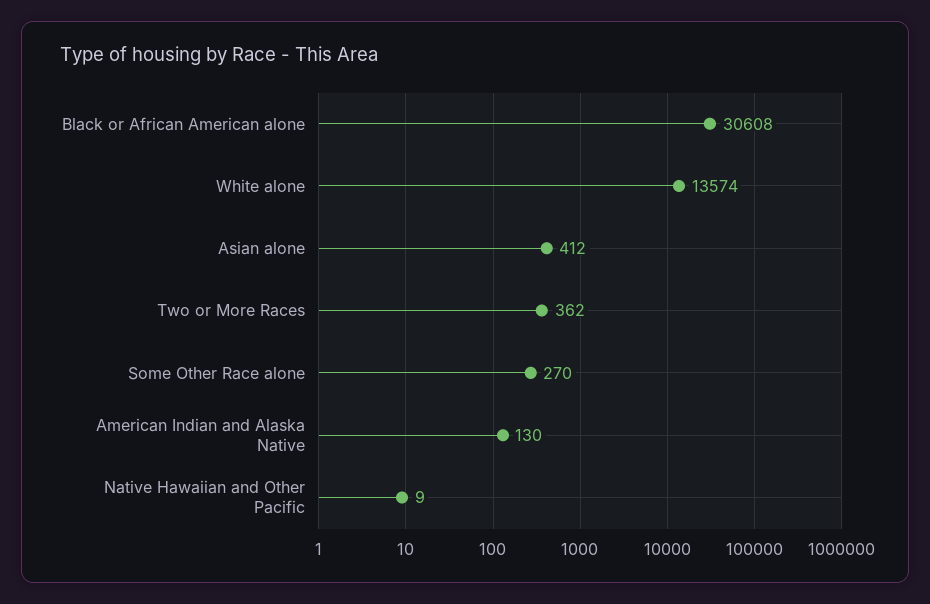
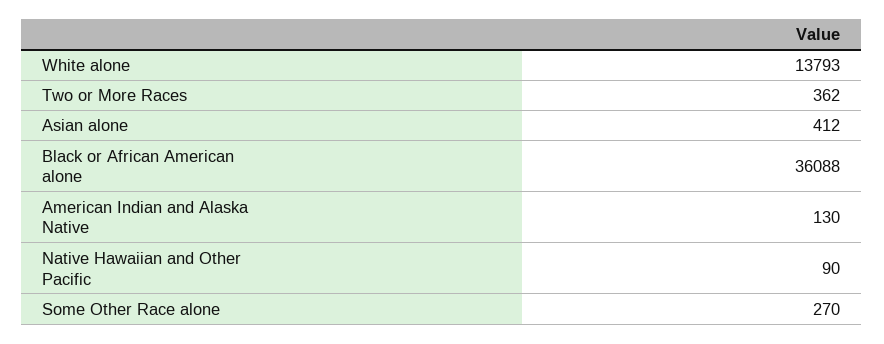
  {
-   "Black or African American alone": 30608,
+   "Black or African American alone": 36088,
-   "White alone": 13574,
+   "White alone": 13793,
    "Asian alone": 412,
    "Two or More Races": 362,
    "Some Other Race alone": 270,
    "American Indian and Alaska Native": 130,
-   "Native Hawaiian and Other Pacific": 9
+   "Native Hawaiian and Other Pacific": 90
  }

